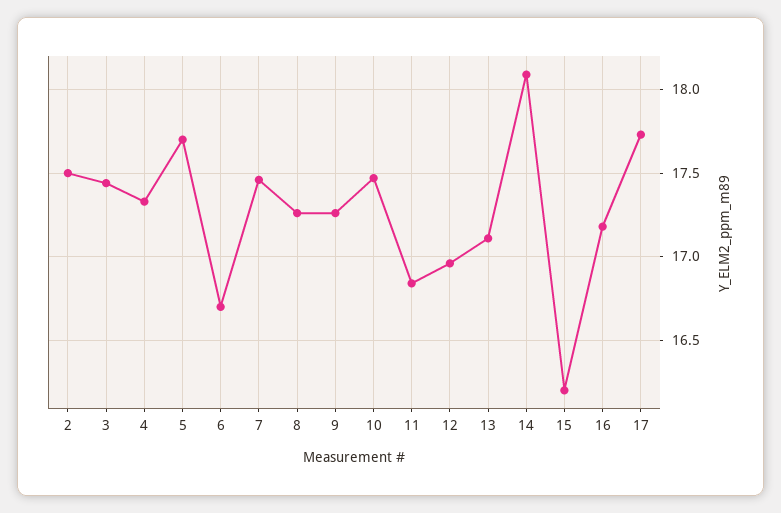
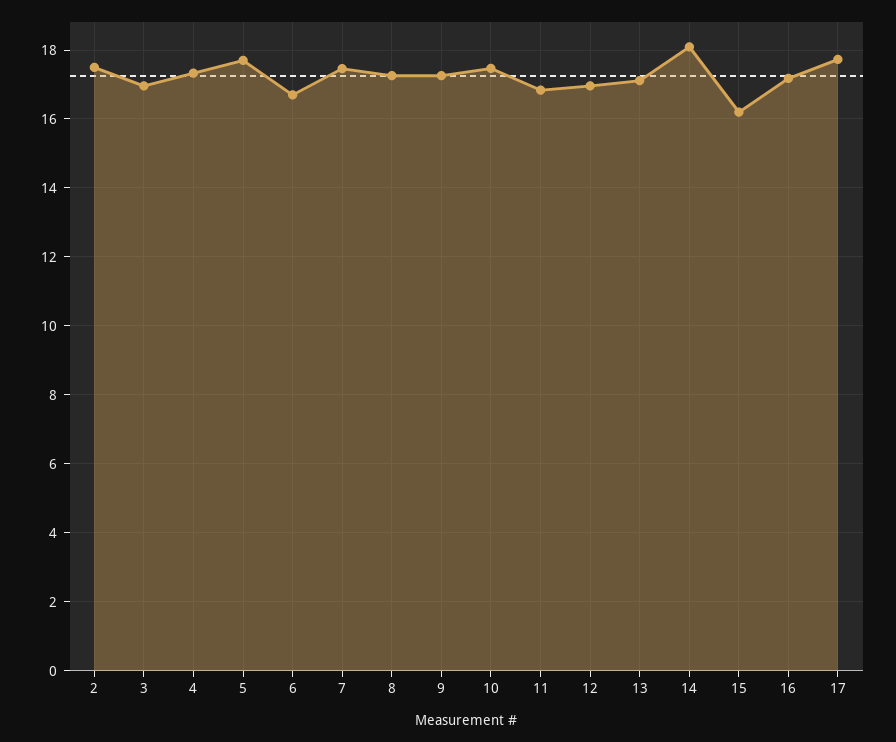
  {
    "2": 17.5,
-   "3": 17.45,
+   "3": 17,
    "4": 17.35,
    "5": 17.7,
    "6": 16.7,
    "7": 17.45,
    "8": 17.25,
    "9": 17.25,
    "10": 17.45,
    "11": 16.85,
    "12": 16.95,
    "13": 17.1,
    "14": 18.1,
    "15": 16.2,
    "16": 17.2,
    "17": 17.75
  }

